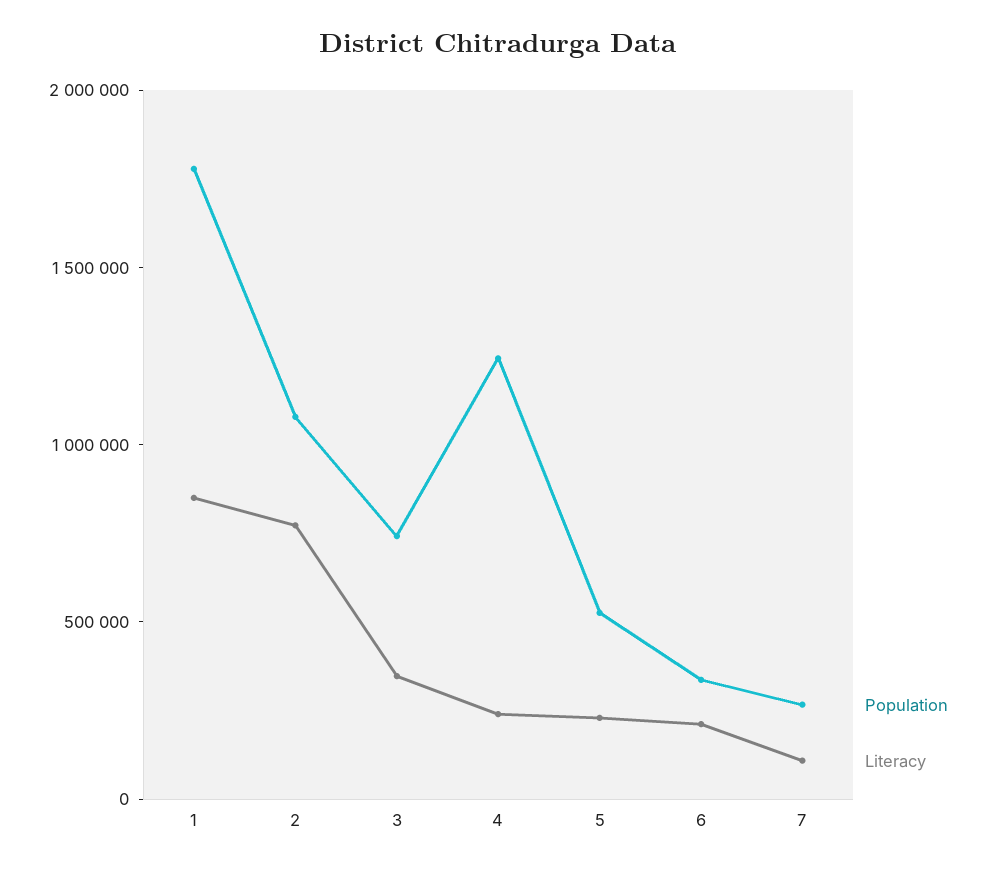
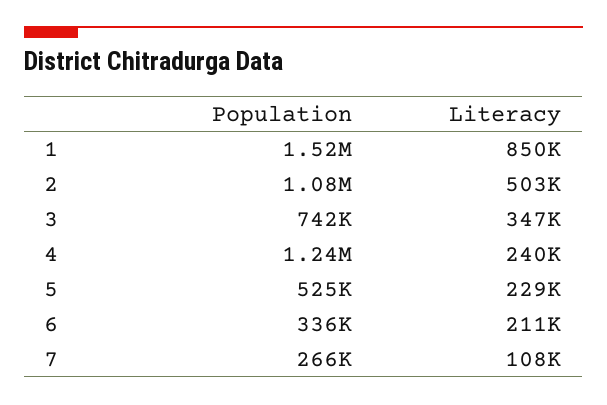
  {
    "Population": {
-     "1": 1800000,
+     "1": 1520000,
      "2": 1080000,
      "3": 742000,
      "4": 1240000,
      "5": 525000,
      "6": 336000,
      "7": 266000
    },
    "Literacy": {
      "1": 850000,
-     "2": 800000,
+     "2": 503000,
      "3": 347000,
      "4": 240000,
      "5": 229000,
      "6": 211000,
      "7": 108000
    }
  }

